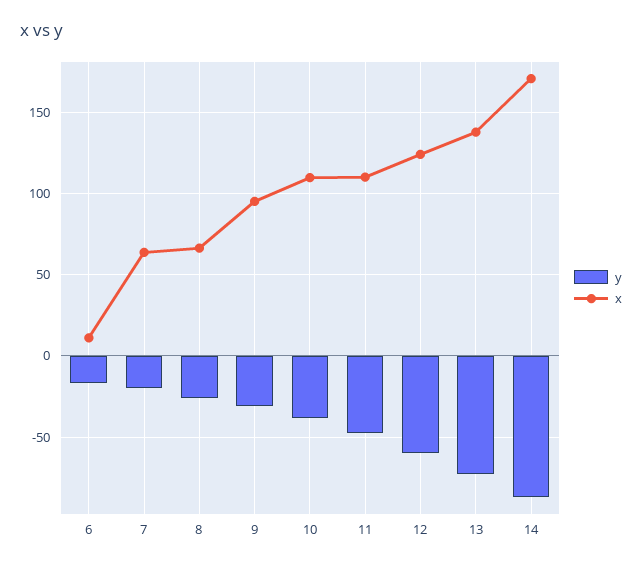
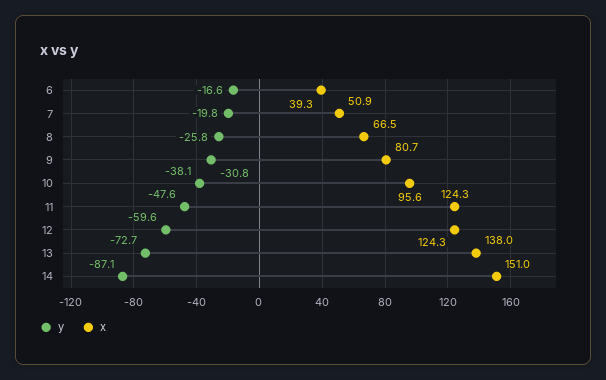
  {
    "y": {
      "6": -16.6,
      "7": -19.8,
      "8": -25.8,
      "9": -30.8,
      "10": -38.1,
      "11": -47.6,
      "12": -59.6,
      "13": -72.7,
      "14": -87.1
    },
    "x": {
-     "6": 10,
+     "6": 39.3,
-     "7": 65,
+     "7": 50.9,
      "8": 66.5,
-     "9": 95,
+     "9": 80.7,
-     "10": 110,
+     "10": 95.6,
-     "11": 110,
+     "11": 124.3,
      "12": 124.3,
      "13": 138,
-     "14": 170
+     "14": 151
    }
  }

